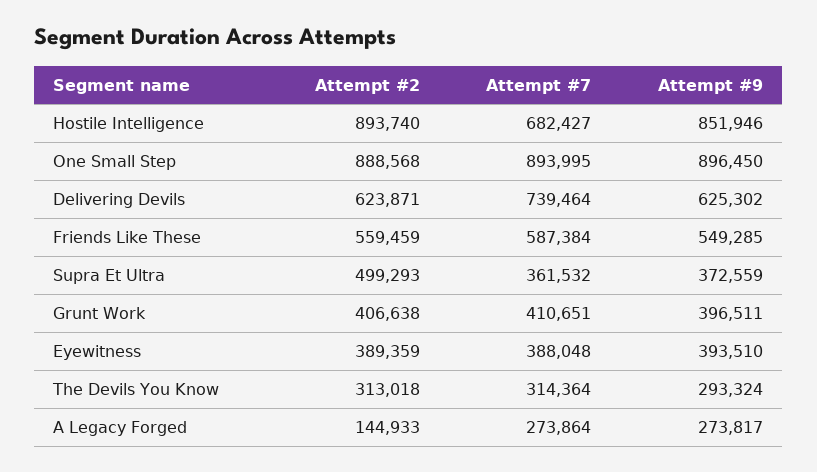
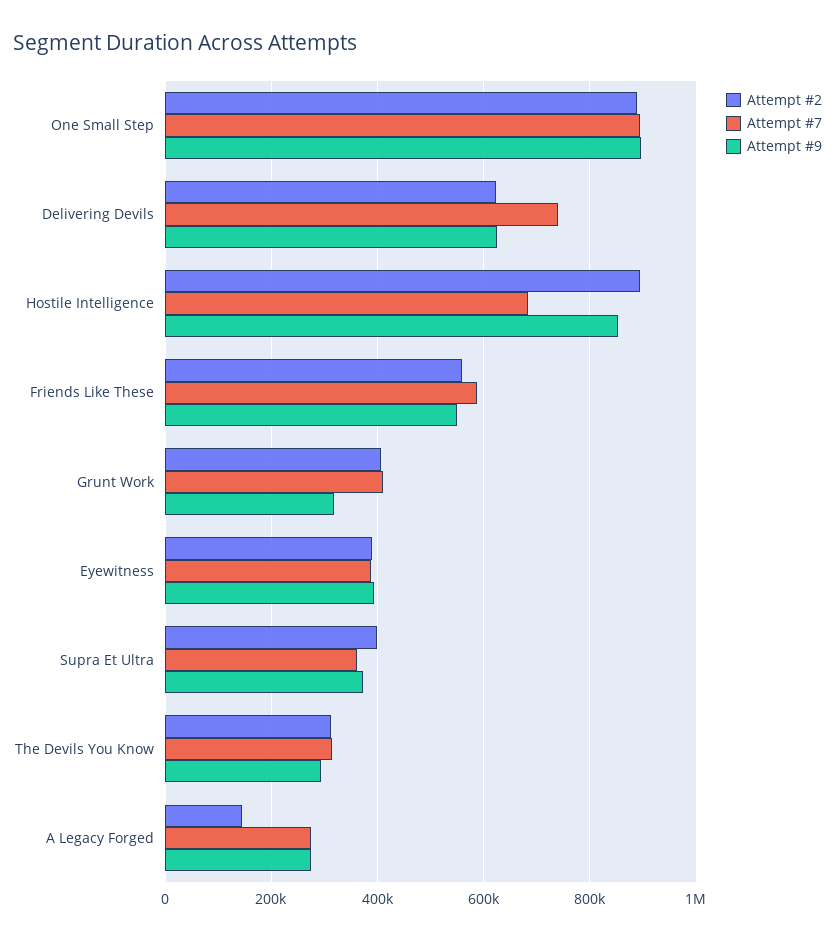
  {
    "Attempt #2": {
      "Hostile Intelligence": 893740,
      "One Small Step": 888568,
      "Delivering Devils": 623871,
      "Friends Like These": 559459,
-     "Supra Et Ultra": 499293,
+     "Supra Et Ultra": 400000,
      "Grunt Work": 406638,
      "Eyewitness": 389359,
      "The Devils You Know": 313018,
      "A Legacy Forged": 144933
    },
    "Attempt #7": {
      "Hostile Intelligence": 682427,
      "One Small Step": 893995,
      "Delivering Devils": 739464,
      "Friends Like These": 587384,
      "Supra Et Ultra": 361532,
      "Grunt Work": 410651,
      "Eyewitness": 388048,
      "The Devils You Know": 314364,
      "A Legacy Forged": 273864
    },
    "Attempt #9": {
      "Hostile Intelligence": 851946,
      "One Small Step": 896450,
      "Delivering Devils": 625302,
      "Friends Like These": 549285,
      "Supra Et Ultra": 372559,
-     "Grunt Work": 396511,
+     "Grunt Work": 320000,
      "Eyewitness": 393510,
      "The Devils You Know": 293324,
      "A Legacy Forged": 273817
    }
  }

